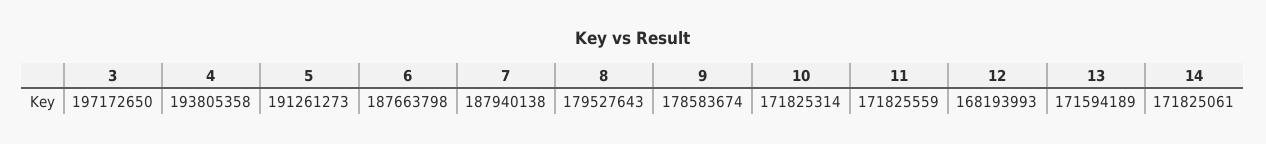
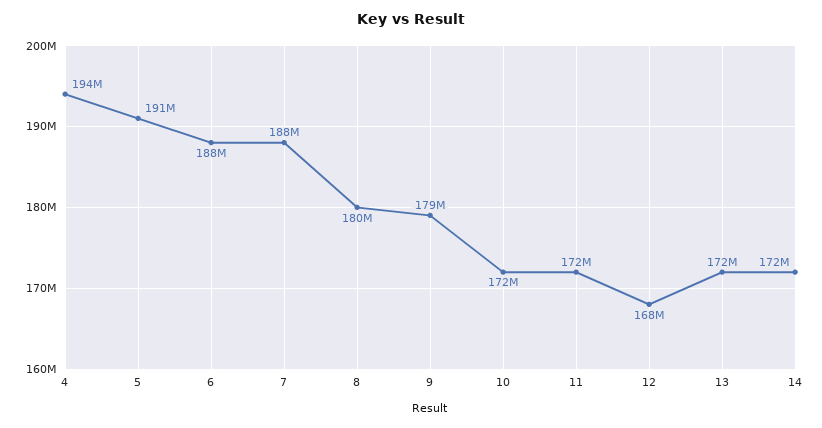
  {
-   "3": 197172650,
    "4": 193805358,
    "5": 191261273,
    "6": 187663798,
    "7": 187940138,
    "8": 179527643,
    "9": 178583674,
    "10": 171825314,
    "11": 171825559,
    "12": 168193993,
    "13": 171594189,
    "14": 171825061
  }

